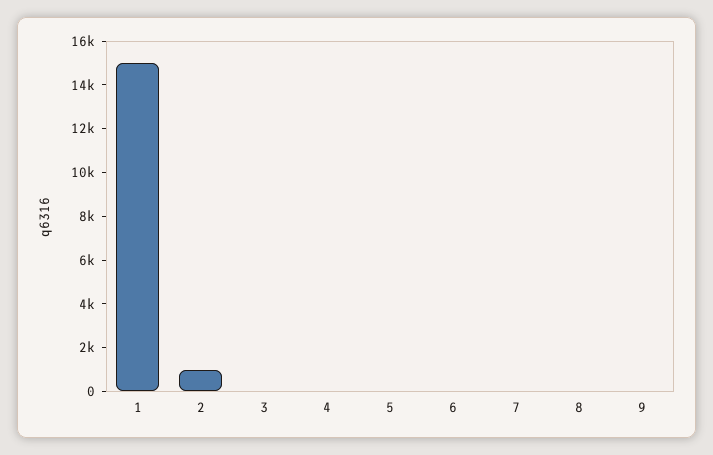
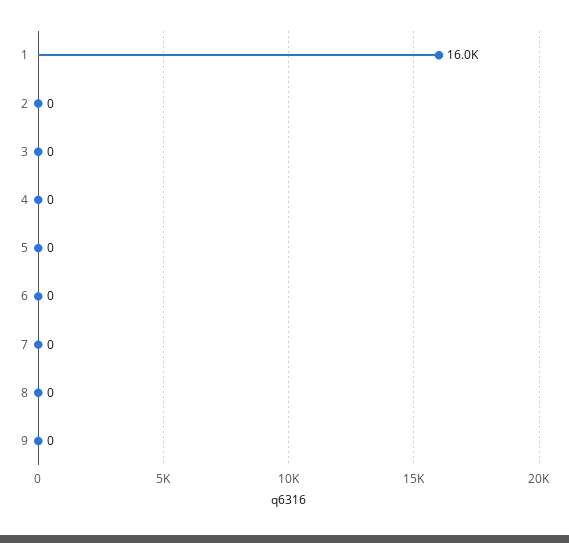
  {
-   "1": 15000,
+   "1": 16000,
-   "2": 1000,
+   "2": 0,
    "3": 0,
    "4": 0,
    "5": 0,
    "6": 0,
    "7": 0,
    "8": 0,
    "9": 0
  }

